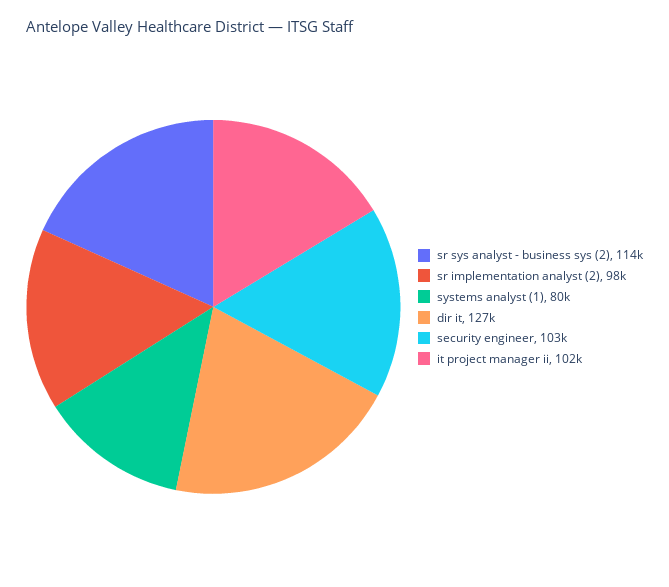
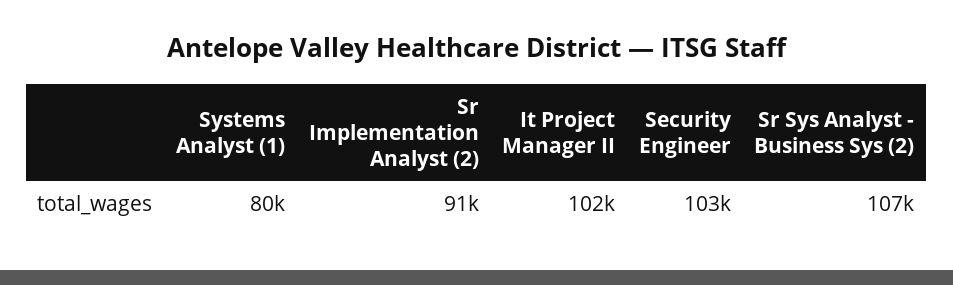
  {
-   "sr sys analyst - business sys (2)": 114000,
+   "sr sys analyst - business sys (2)": 107000,
-   "sr implementation analyst (2)": 98000,
+   "sr implementation analyst (2)": 91000,
    "systems analyst (1)": 80000,
-   "dir it": 127000,
    "security engineer": 103000,
    "it project manager ii": 102000
  }

